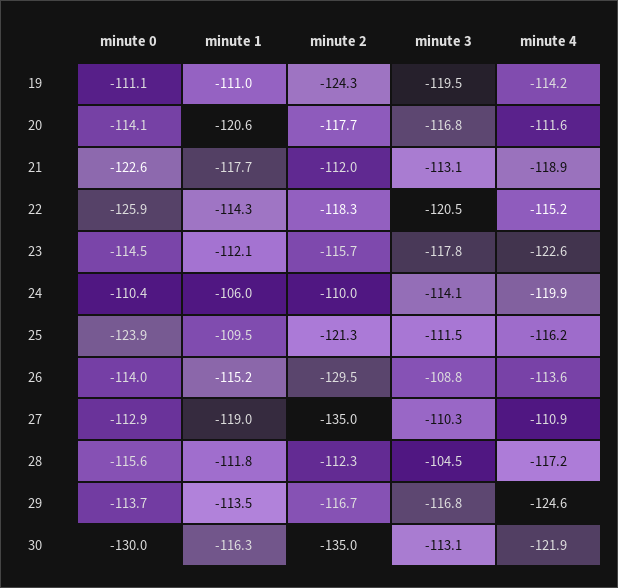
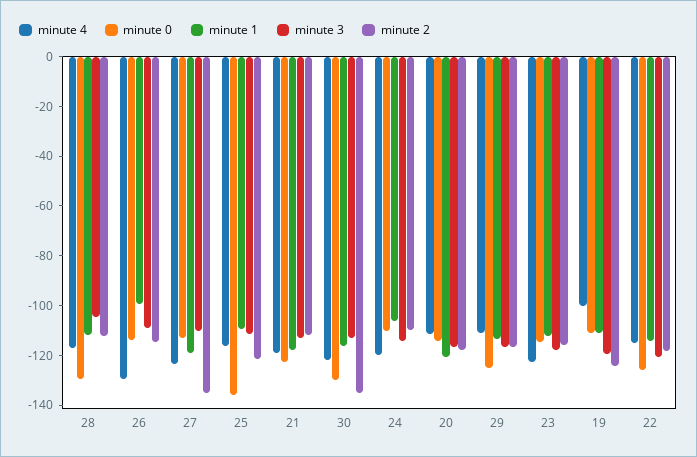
  {
    "minute 0": {
      "19": -111.1,
      "20": -114.1,
      "21": -122.6,
      "22": -125.9,
      "23": -114.5,
      "24": -110.4,
-     "25": -123.9,
+     "25": -135,
      "26": -114,
      "27": -112.9,
-     "28": -115.6,
+     "28": -130,
-     "29": -113.7,
+     "29": -125,
      "30": -130
    },
    "minute 1": {
      "19": -111,
      "20": -120.6,
      "21": -117.7,
      "22": -114.3,
      "23": -112.1,
      "24": -106,
      "25": -109.5,
-     "26": -115.2,
+     "26": -100,
      "27": -119,
      "28": -111.8,
      "29": -113.5,
      "30": -116.3
    },
    "minute 2": {
      "19": -124.3,
      "20": -117.7,
      "21": -112,
      "22": -118.3,
      "23": -115.7,
      "24": -110,
      "25": -121.3,
-     "26": -129.5,
+     "26": -115,
      "27": -135,
      "28": -112.3,
      "29": -116.7,
      "30": -135
    },
    "minute 3": {
      "19": -119.5,
      "20": -116.8,
      "21": -113.1,
      "22": -120.5,
      "23": -117.8,
      "24": -114.1,
      "25": -111.5,
      "26": -108.8,
      "27": -110.3,
      "28": -104.5,
      "29": -116.8,
      "30": -113.1
    },
    "minute 4": {
-     "19": -114.2,
+     "19": -100,
      "20": -111.6,
      "21": -118.9,
      "22": -115.2,
      "23": -122.6,
      "24": -119.9,
      "25": -116.2,
-     "26": -113.6,
+     "26": -130,
-     "27": -110.9,
+     "27": -125,
      "28": -117.2,
-     "29": -124.6,
+     "29": -110,
      "30": -121.9
    }
  }

